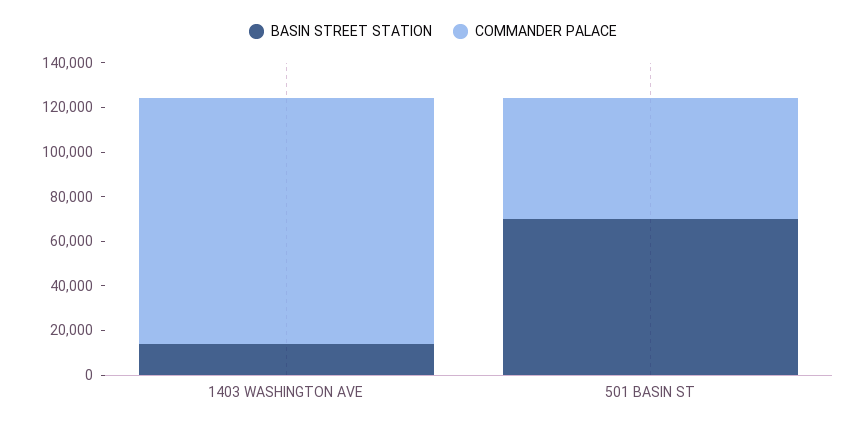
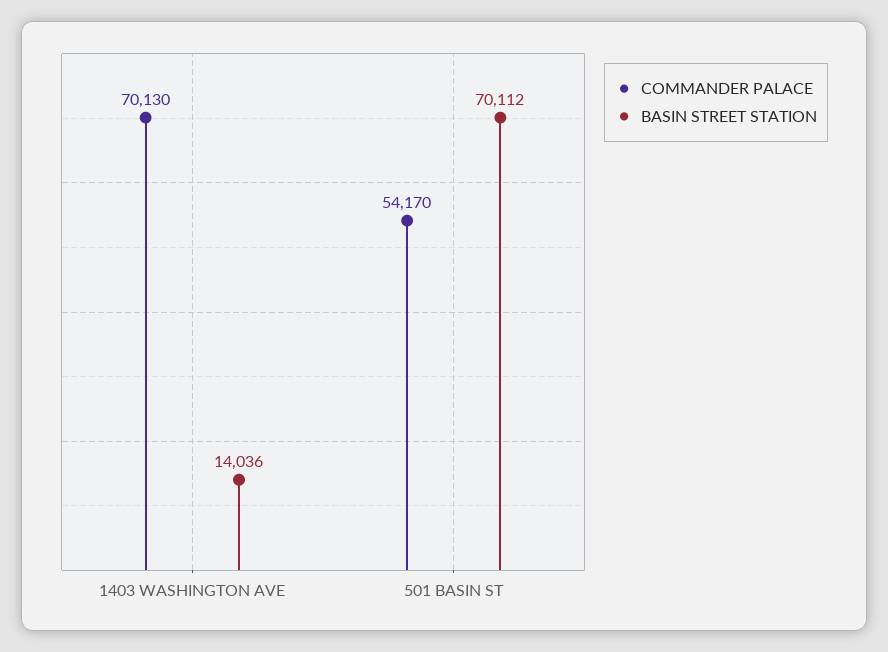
  {
    "BASIN STREET STATION": {
      "1403 WASHINGTON AVE": 14036,
      "501 BASIN ST": 70112
    },
    "COMMANDER PALACE": {
-     "1403 WASHINGTON AVE": 110000,
+     "1403 WASHINGTON AVE": 70130,
      "501 BASIN ST": 54170
    }
  }

